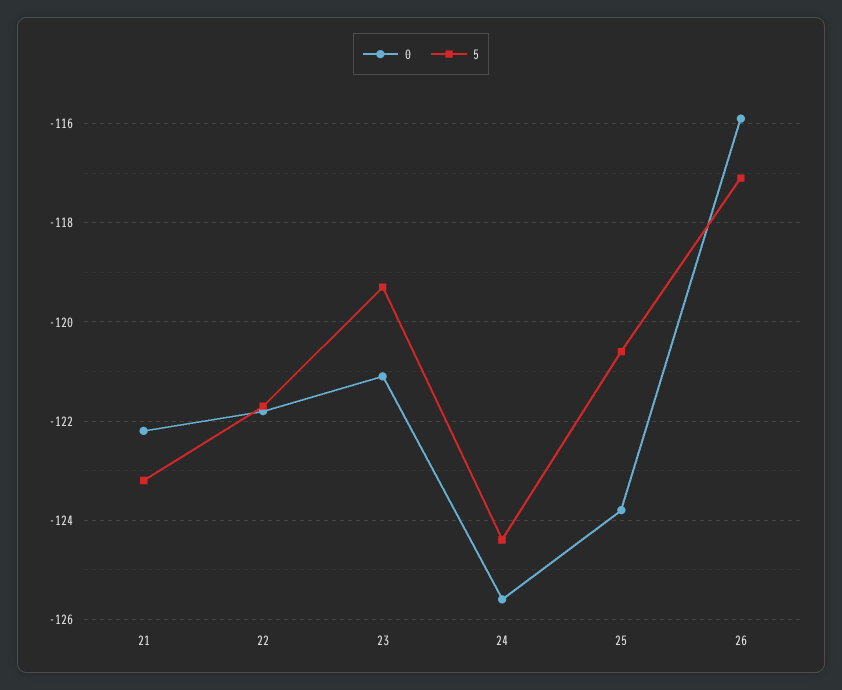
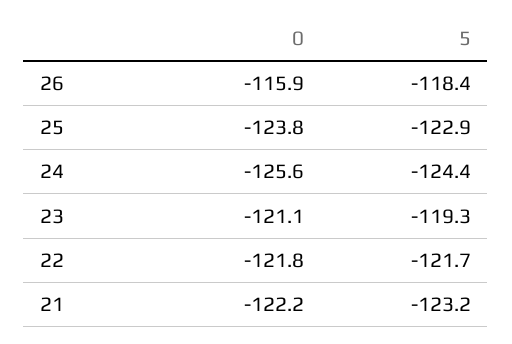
  {
    "0": {
      "21": -122.2,
      "22": -121.8,
      "23": -121.1,
      "24": -125.6,
      "25": -123.8,
      "26": -115.9
    },
    "5": {
      "21": -123.2,
      "22": -121.7,
      "23": -119.3,
      "24": -124.4,
-     "25": -120.5,
+     "25": -122.9,
-     "26": -117
+     "26": -118.4
    }
  }

